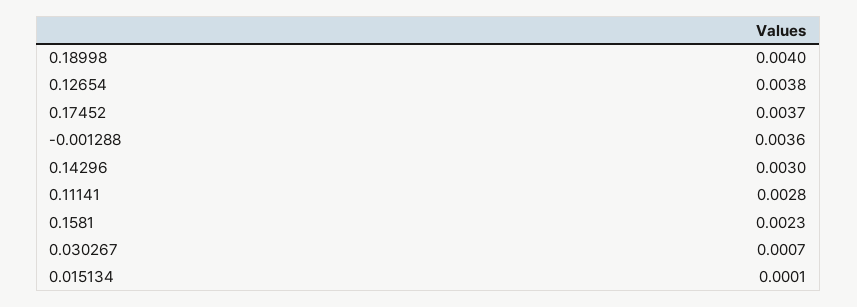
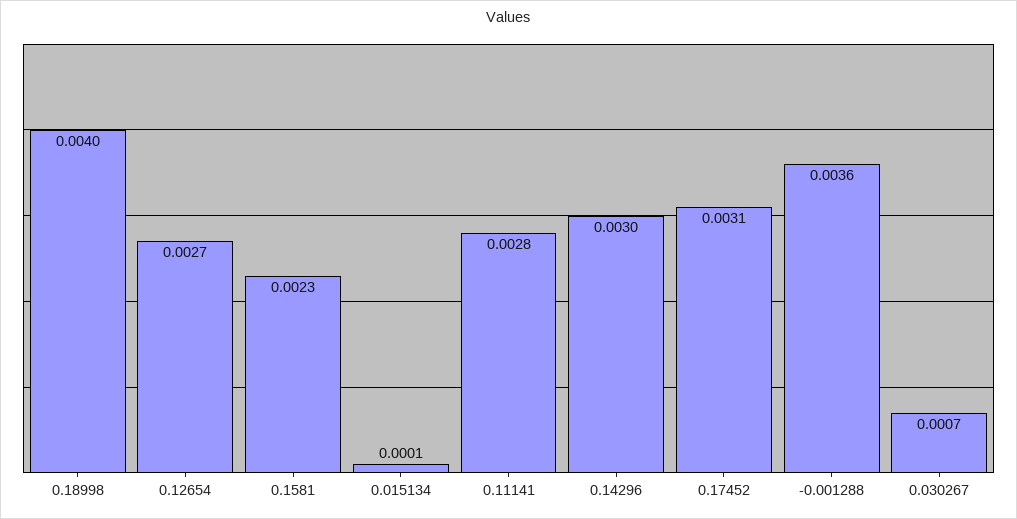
  {
    "0.18998": 0.004,
-   "0.12654": 0.0038,
+   "0.12654": 0.0027,
-   "0.17452": 0.0037,
+   "0.17452": 0.0031,
    "-0.001288": 0.0036,
    "0.14296": 0.003,
    "0.11141": 0.0028,
    "0.1581": 0.0023,
    "0.030267": 0.0007,
    "0.015134": 0.0001
  }

